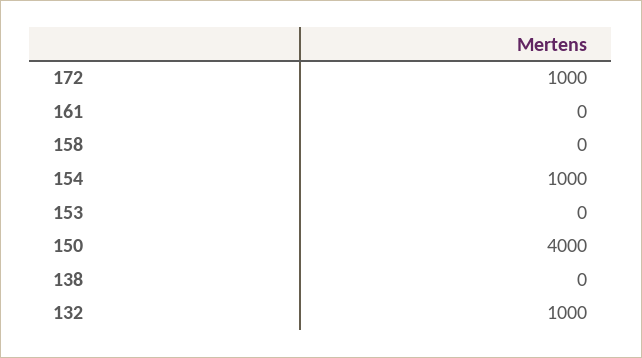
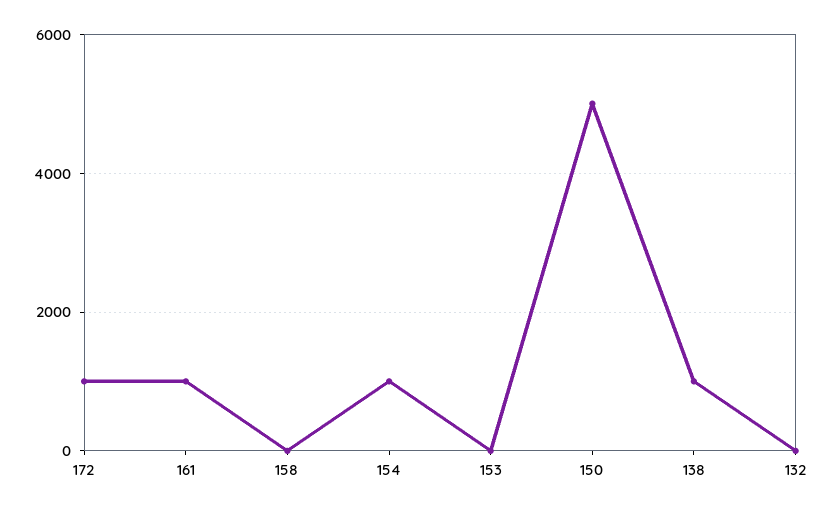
  {
    "172": 1000,
-   "161": 0,
+   "161": 1000,
    "158": 0,
    "154": 1000,
    "153": 0,
-   "150": 4000,
+   "150": 5000,
-   "138": 0,
+   "138": 1000,
-   "132": 1000
+   "132": 0
  }

